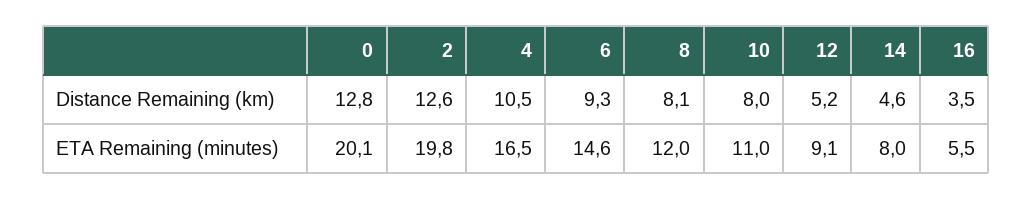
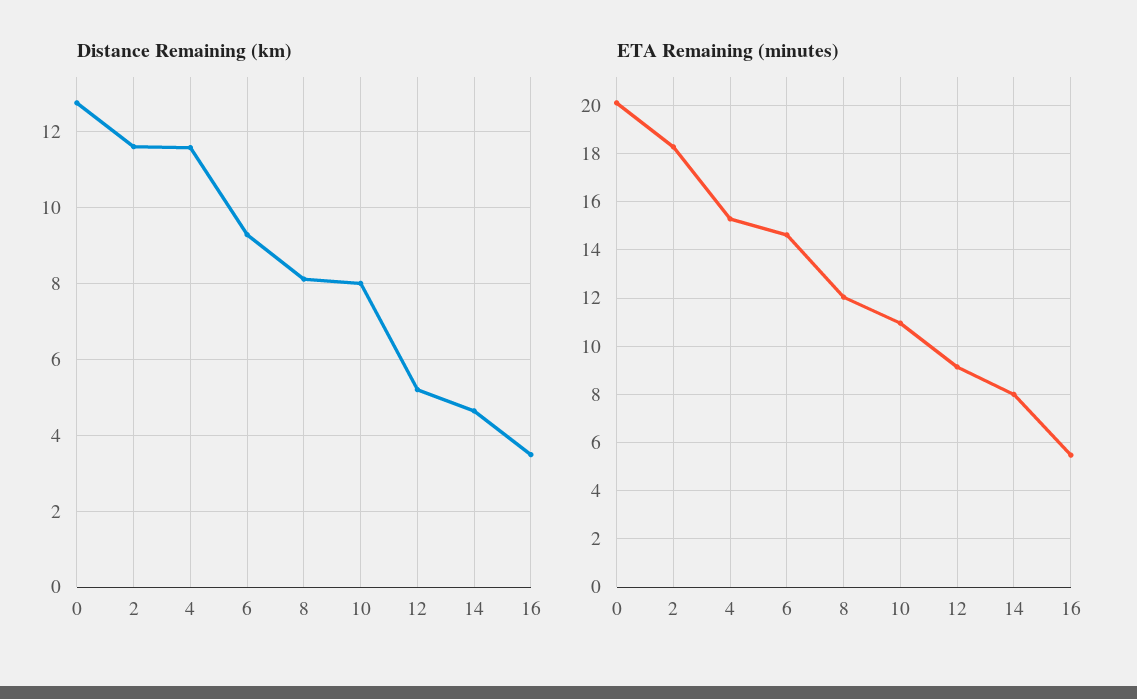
  {
    "Distance Remaining (km)": {
      "0": 12.8,
-     "2": 12.6,
+     "2": 11.6,
-     "4": 10.5,
+     "4": 11.6,
      "6": 9.3,
      "8": 8.1,
      "10": 8,
      "12": 5.2,
      "14": 4.6,
      "16": 3.5
    },
    "ETA Remaining (minutes)": {
      "0": 20.1,
-     "2": 19.8,
+     "2": 18.25,
-     "4": 16.5,
+     "4": 15.25,
      "6": 14.6,
      "8": 12,
      "10": 11,
      "12": 9.1,
      "14": 8,
      "16": 5.5
    }
  }

